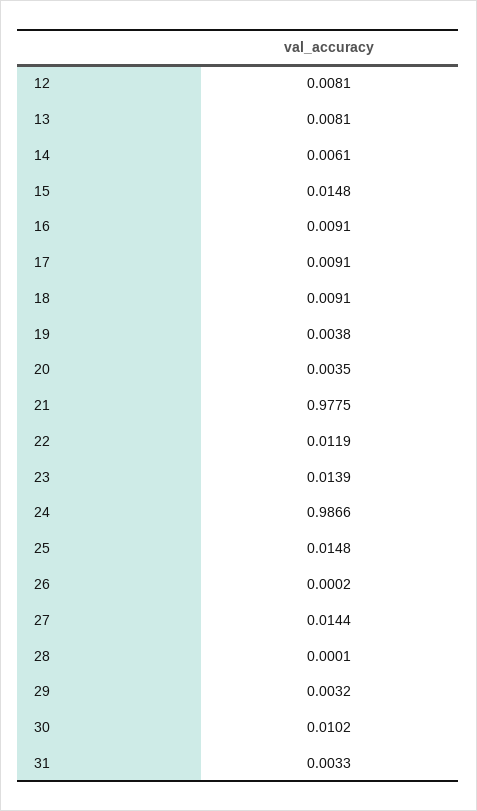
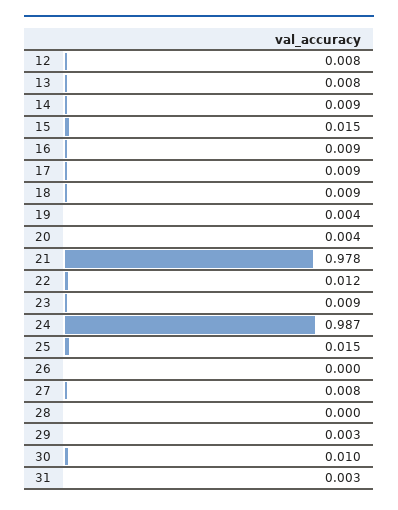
  {
    "12": 0.0081,
    "13": 0.0081,
-   "14": 0.0061,
+   "14": 0.009,
    "15": 0.0148,
    "16": 0.0091,
    "17": 0.0091,
    "18": 0.0091,
    "19": 0.0038,
    "20": 0.0035,
    "21": 0.9775,
    "22": 0.0119,
-   "23": 0.0139,
+   "23": 0.009,
    "24": 0.9866,
    "25": 0.0148,
    "26": 0.0002,
-   "27": 0.0144,
+   "27": 0.008,
    "28": 0.0001,
    "29": 0.0032,
    "30": 0.0102,
    "31": 0.0033
  }

